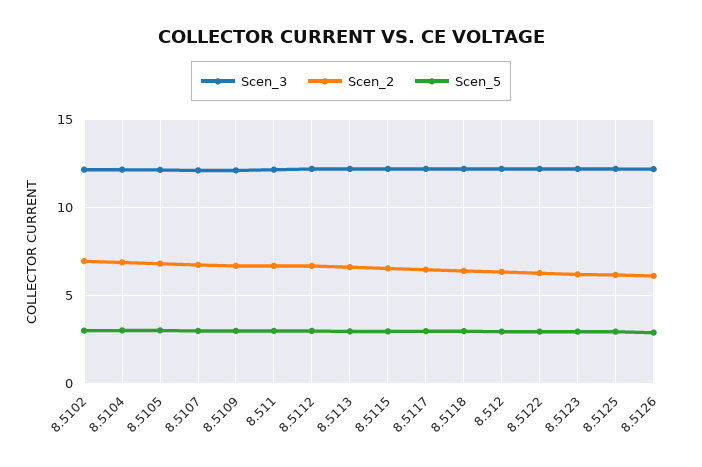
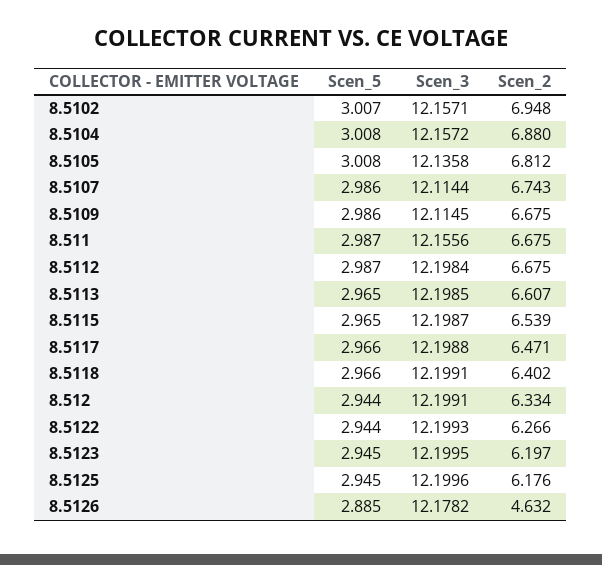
  {
    "Scen_3": {
      "8.5102": 12.1571,
      "8.5104": 12.1572,
      "8.5105": 12.1358,
      "8.5107": 12.1144,
      "8.5109": 12.1145,
      "8.511": 12.1556,
      "8.5112": 12.1984,
      "8.5113": 12.1985,
      "8.5115": 12.1987,
      "8.5117": 12.1988,
      "8.5118": 12.1991,
      "8.512": 12.1991,
      "8.5122": 12.1993,
      "8.5123": 12.1995,
      "8.5125": 12.1996,
      "8.5126": 12.1782
    },
    "Scen_2": {
      "8.5102": 6.948,
      "8.5104": 6.88,
      "8.5105": 6.812,
      "8.5107": 6.743,
      "8.5109": 6.675,
      "8.511": 6.675,
      "8.5112": 6.675,
      "8.5113": 6.607,
      "8.5115": 6.539,
      "8.5117": 6.471,
      "8.5118": 6.402,
      "8.512": 6.334,
      "8.5122": 6.266,
      "8.5123": 6.197,
      "8.5125": 6.176,
-     "8.5126": 6
+     "8.5126": 4.632
    },
    "Scen_5": {
      "8.5102": 3.007,
      "8.5104": 3.008,
      "8.5105": 3.008,
      "8.5107": 2.986,
      "8.5109": 2.986,
      "8.511": 2.987,
      "8.5112": 2.987,
      "8.5113": 2.965,
      "8.5115": 2.965,
      "8.5117": 2.966,
      "8.5118": 2.966,
      "8.512": 2.944,
      "8.5122": 2.944,
      "8.5123": 2.945,
      "8.5125": 2.945,
      "8.5126": 2.885
    }
  }

